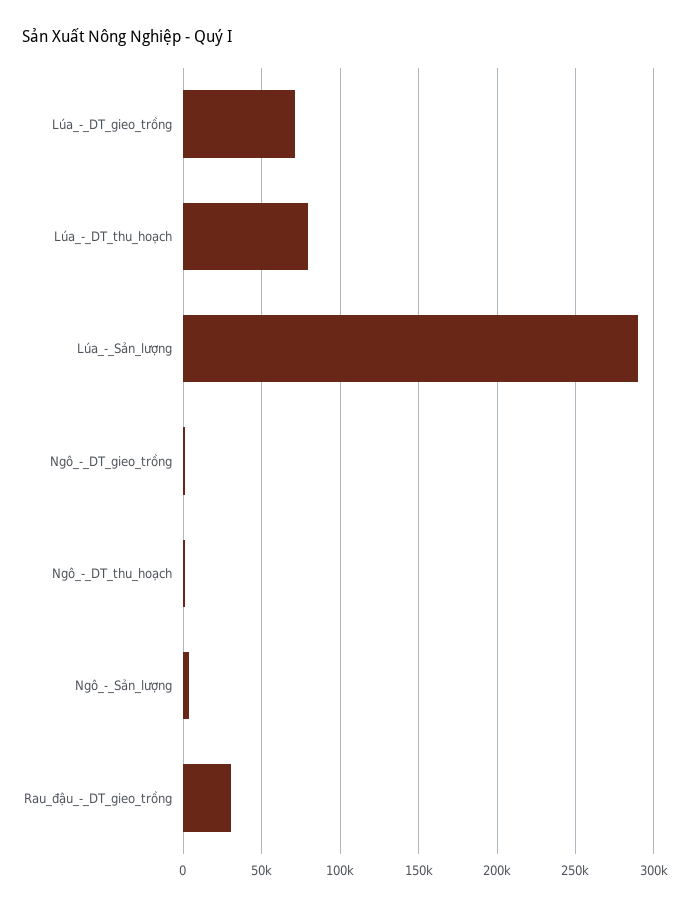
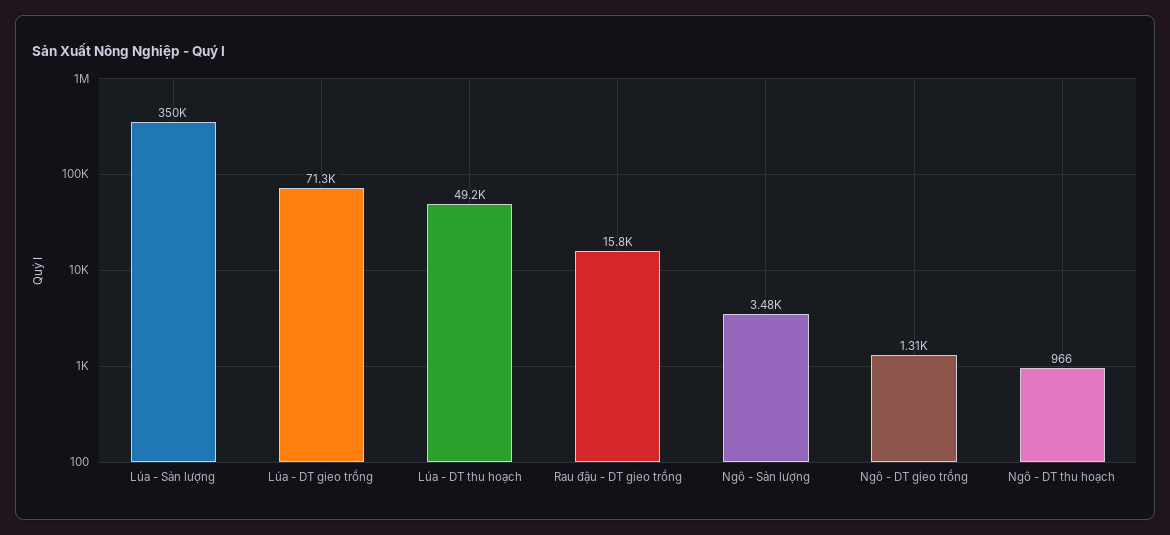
  {
    "Lúa_-_DT_gieo_trồng": 71300,
-   "Lúa_-_DT_thu_hoạch": 80000,
+   "Lúa_-_DT_thu_hoạch": 49200,
-   "Lúa_-_Sản_lượng": 290000,
+   "Lúa_-_Sản_lượng": 350000,
    "Ngô_-_DT_gieo_trồng": 1310,
    "Ngô_-_DT_thu_hoạch": 966,
    "Ngô_-_Sản_lượng": 3480,
-   "Rau_đậu_-_DT_gieo_trồng": 30000
+   "Rau_đậu_-_DT_gieo_trồng": 15800
  }

